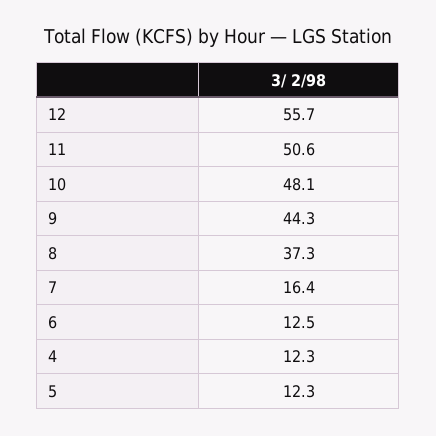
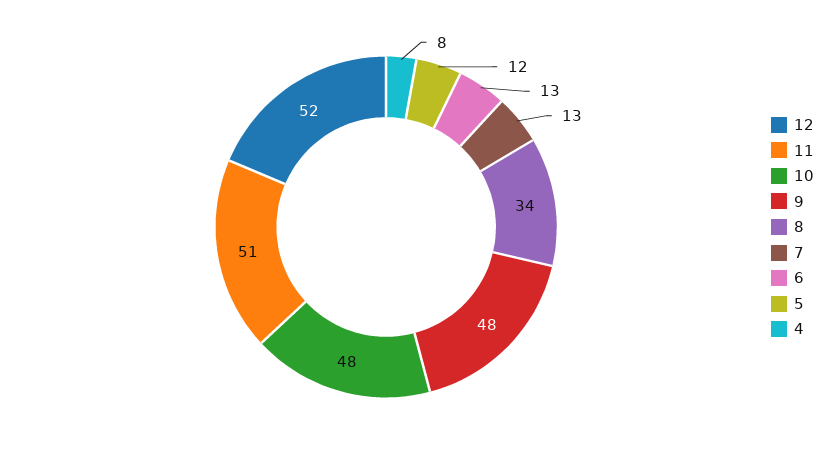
  {
-   "12": 55.7,
+   "12": 52,
    "11": 50.6,
    "10": 48.1,
-   "9": 44.3,
+   "9": 48,
-   "8": 37.3,
+   "8": 34,
-   "7": 16.4,
+   "7": 13,
    "6": 12.5,
-   "4": 12.3,
+   "4": 8,
    "5": 12.3
  }

